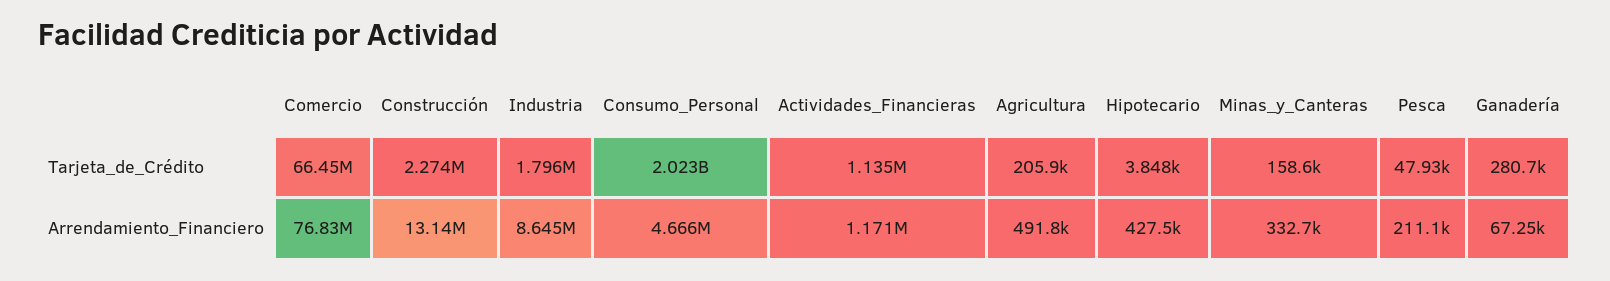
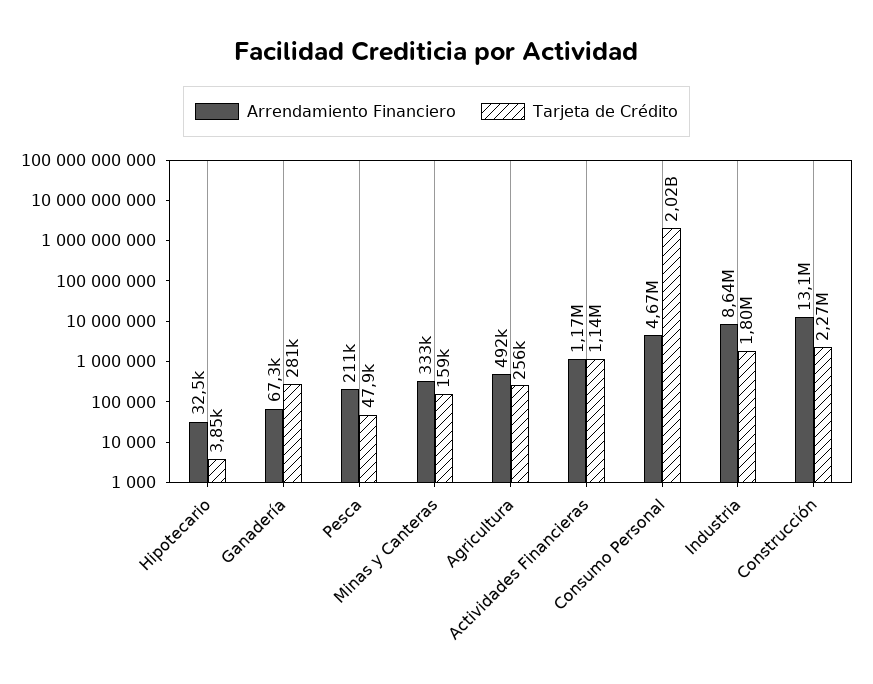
  {
    "Tarjeta_de_Crédito": {
-     "Comercio": 66450000,
      "Construcción": 2274000,
      "Industria": 1796000,
      "Consumo_Personal": 2023000000,
      "Actividades_Financieras": 1135000,
-     "Agricultura": 205900,
+     "Agricultura": 256000,
      "Hipotecario": 3848,
      "Minas_y_Canteras": 158600,
      "Pesca": 47930,
      "Ganadería": 280700
    },
    "Arrendamiento_Financiero": {
-     "Comercio": 76830000,
      "Construcción": 13140000,
      "Industria": 8645000,
      "Consumo_Personal": 4666000,
      "Actividades_Financieras": 1171000,
      "Agricultura": 491800,
-     "Hipotecario": 427500,
+     "Hipotecario": 32500,
      "Minas_y_Canteras": 332700,
      "Pesca": 211100,
      "Ganadería": 67250
    }
  }

